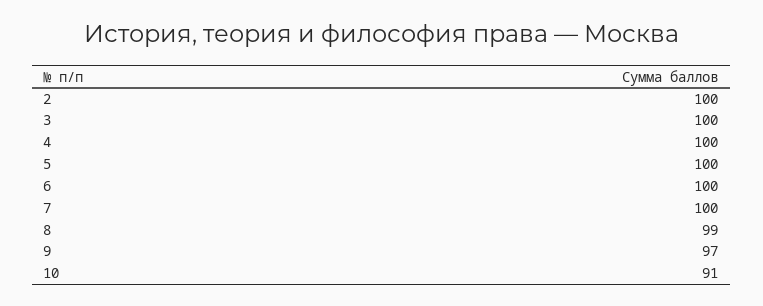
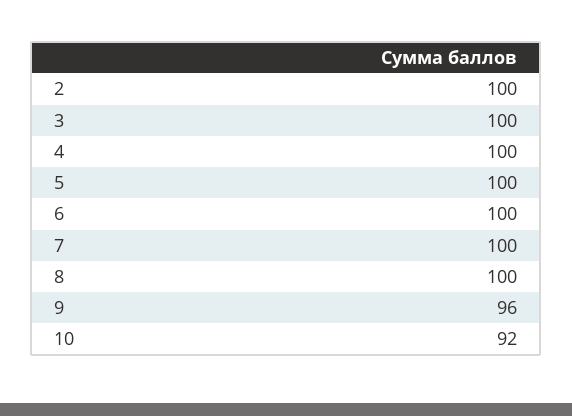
  {
    "2": 100,
    "3": 100,
    "4": 100,
    "5": 100,
    "6": 100,
    "7": 100,
-   "8": 99,
+   "8": 100,
-   "9": 97,
+   "9": 96,
-   "10": 91
+   "10": 92
  }

